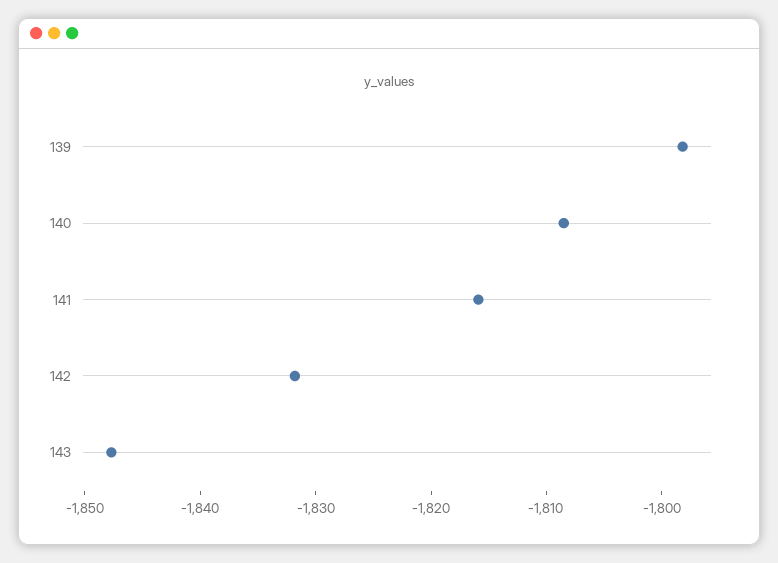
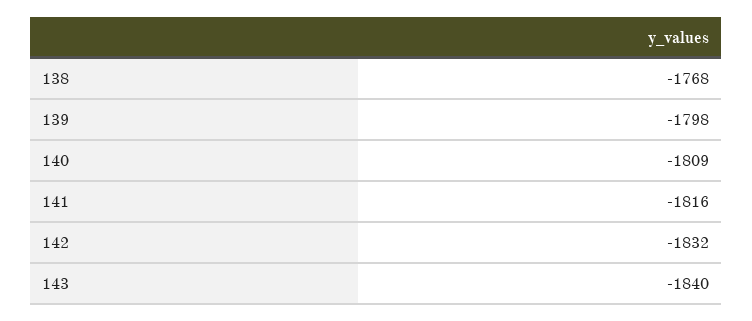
  {
    "139": -1798,
    "140": -1809,
    "141": -1816,
    "142": -1832,
-   "143": -1848
+   "143": -1840,
+   "138": -1768
  }

